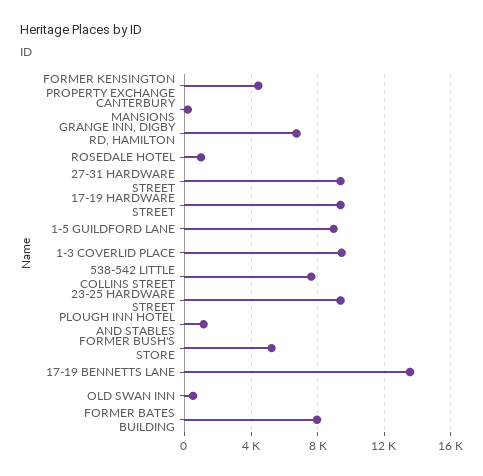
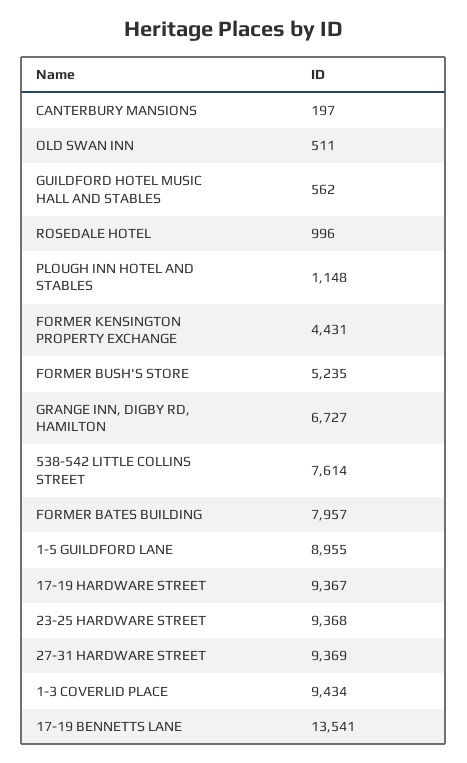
  {
    "FORMER KENSINGTON PROPERTY EXCHANGE": 4431,
    "CANTERBURY MANSIONS": 197,
    "GRANGE INN, DIGBY RD, HAMILTON": 6727,
    "ROSEDALE HOTEL": 996,
    "27-31 HARDWARE STREET": 9369,
    "17-19 HARDWARE STREET": 9367,
    "1-5 GUILDFORD LANE": 8955,
    "1-3 COVERLID PLACE": 9434,
    "538-542 LITTLE COLLINS STREET": 7614,
    "23-25 HARDWARE STREET": 9368,
    "PLOUGH INN HOTEL AND STABLES": 1148,
    "FORMER BUSH'S STORE": 5235,
    "17-19 BENNETTS LANE": 13541,
    "OLD SWAN INN": 511,
-   "FORMER BATES BUILDING": 7957
+   "FORMER BATES BUILDING": 7957,
+   "GUILDFORD HOTEL MUSIC HALL AND STABLES": 562
  }

